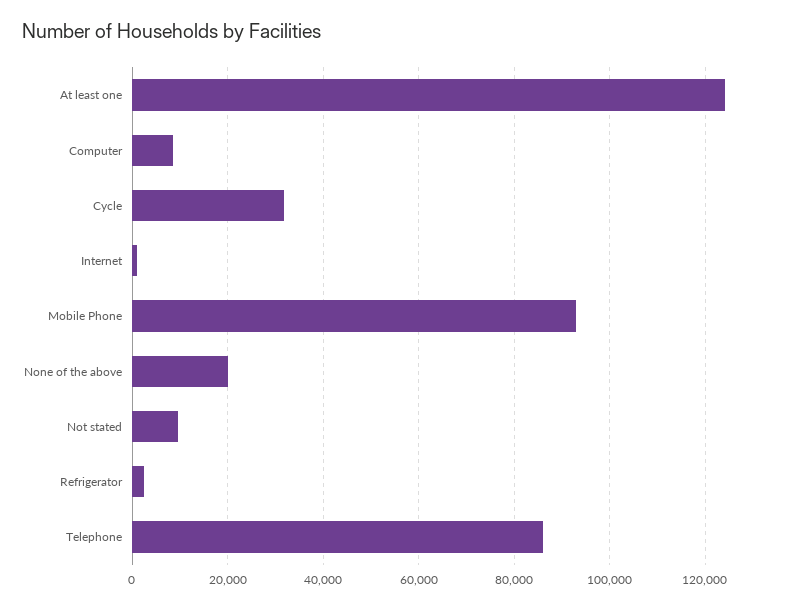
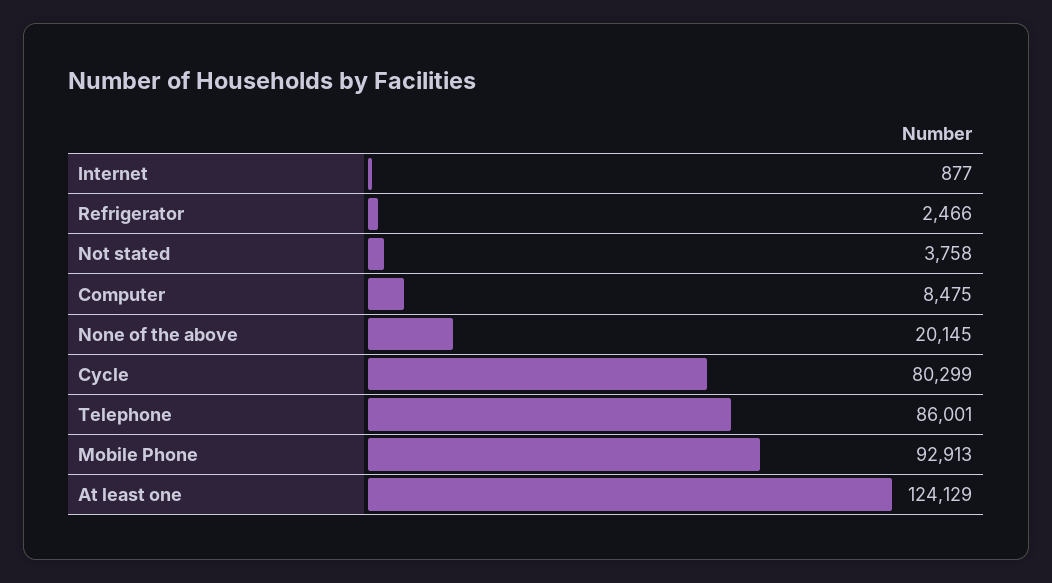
  {
    "At least one": 124129,
    "Computer": 8475,
-   "Cycle": 32000,
+   "Cycle": 80299,
    "Internet": 877,
    "Mobile Phone": 92913,
    "None of the above": 20145,
-   "Not stated": 10000,
+   "Not stated": 3758,
    "Refrigerator": 2466,
    "Telephone": 86001
  }

